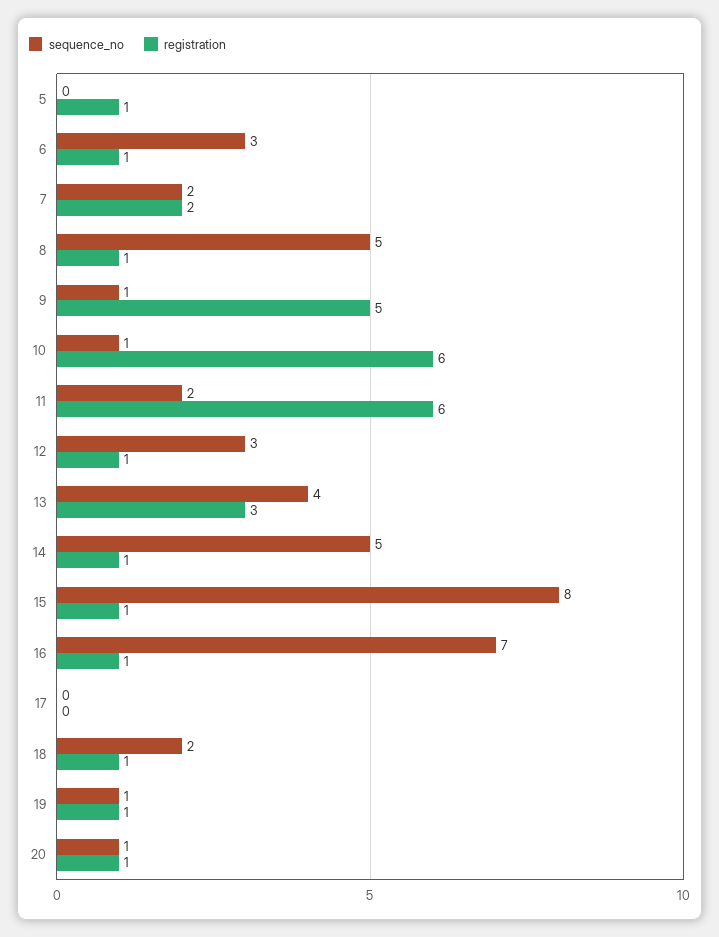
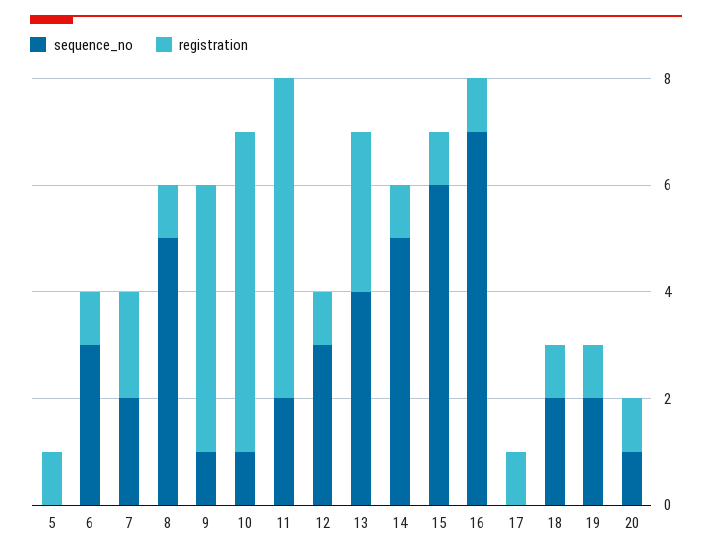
  {
    "sequence_no": {
      "5": 0,
      "6": 3,
      "7": 2,
      "8": 5,
      "9": 1,
      "10": 1,
      "11": 2,
      "12": 3,
      "13": 4,
      "14": 5,
-     "15": 8,
+     "15": 6,
      "16": 7,
      "17": 0,
      "18": 2,
-     "19": 1,
+     "19": 2,
      "20": 1
    },
    "registration": {
      "5": 1,
      "6": 1,
      "7": 2,
      "8": 1,
      "9": 5,
      "10": 6,
      "11": 6,
      "12": 1,
      "13": 3,
      "14": 1,
      "15": 1,
      "16": 1,
-     "17": 0,
+     "17": 1,
      "18": 1,
      "19": 1,
      "20": 1
    }
  }

